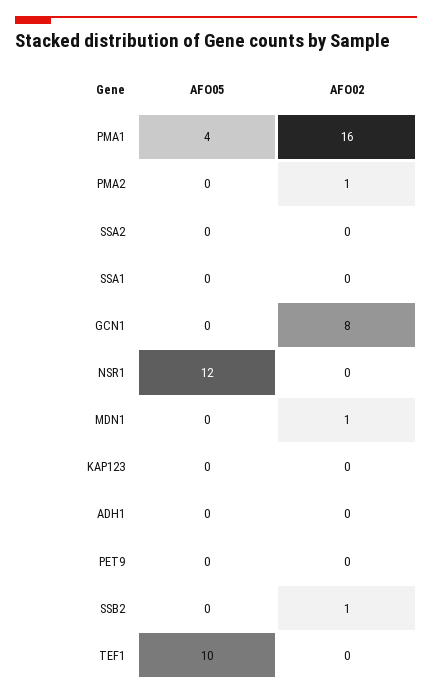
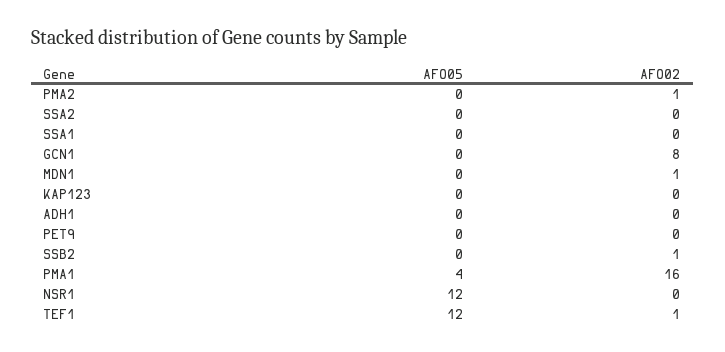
  {
    "AFO05": {
      "PMA1": 4,
      "PMA2": 0,
      "SSA2": 0,
      "SSA1": 0,
      "GCN1": 0,
      "NSR1": 12,
      "MDN1": 0,
      "KAP123": 0,
      "ADH1": 0,
      "PET9": 0,
      "SSB2": 0,
-     "TEF1": 10
+     "TEF1": 12
    },
    "AFO02": {
      "PMA1": 16,
      "PMA2": 1,
      "SSA2": 0,
      "SSA1": 0,
      "GCN1": 8,
      "NSR1": 0,
      "MDN1": 1,
      "KAP123": 0,
      "ADH1": 0,
      "PET9": 0,
      "SSB2": 1,
-     "TEF1": 0
+     "TEF1": 1
    }
  }

